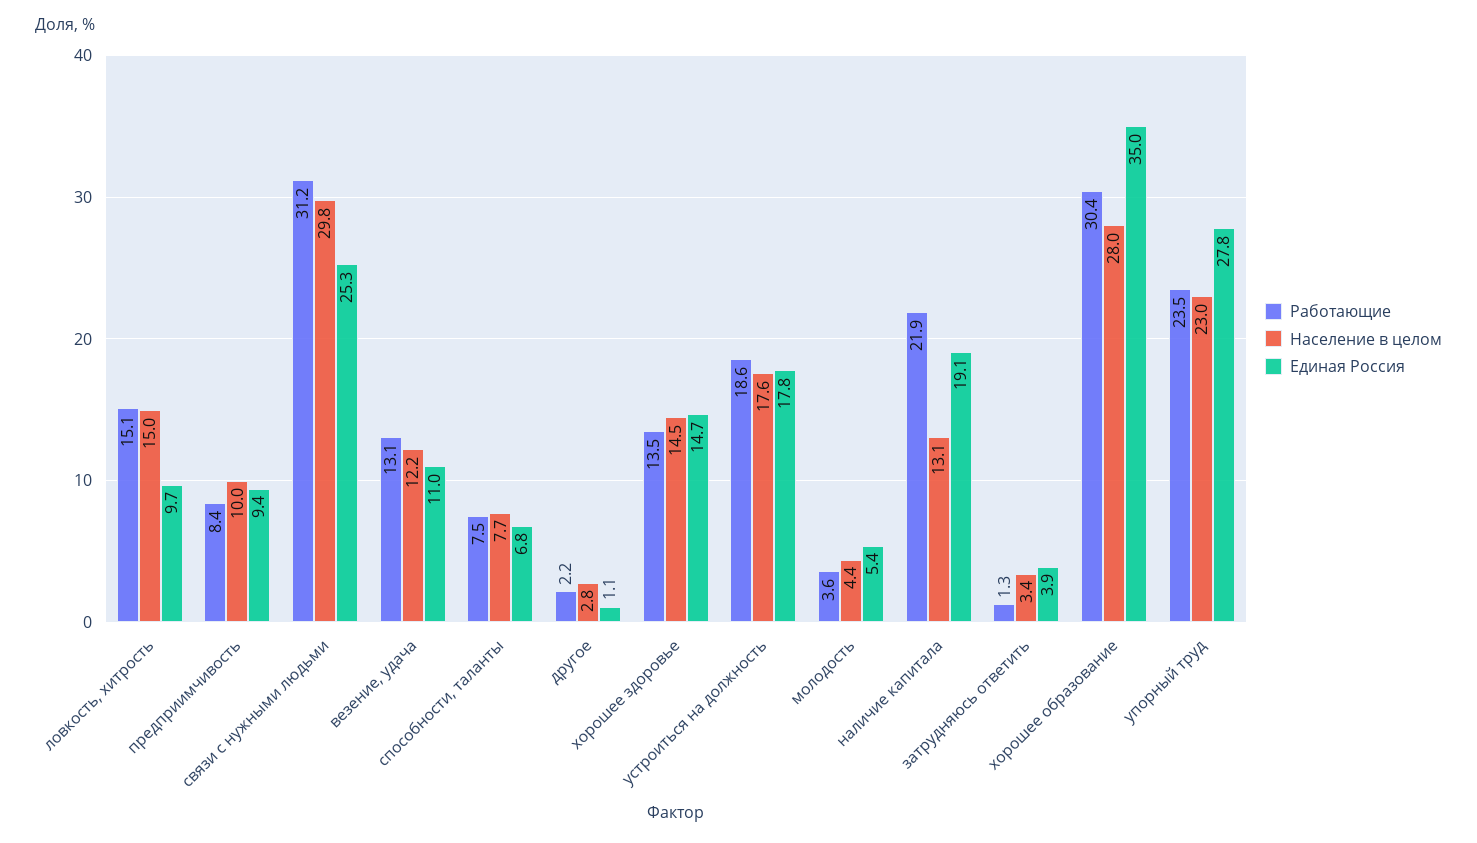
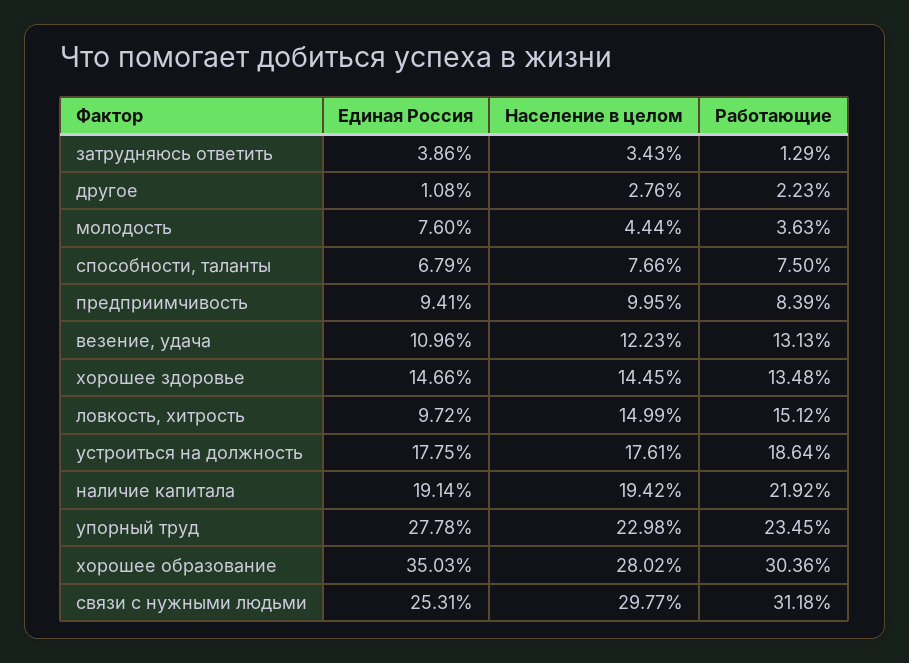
  {
    "Работающие": {
      "ловкость, хитрость": 15.12,
      "предприимчивость": 8.39,
      "связи с нужными людьми": 31.18,
      "везение, удача": 13.13,
      "способности, таланты": 7.5,
      "другое": 2.23,
      "хорошее здоровье": 13.48,
      "устроиться на должность": 18.64,
      "молодость": 3.63,
      "наличие капитала": 21.92,
      "затрудняюсь ответить": 1.29,
      "хорошее образование": 30.36,
      "упорный труд": 23.45
    },
    "Население в целом": {
      "ловкость, хитрость": 14.99,
      "предприимчивость": 9.95,
      "связи с нужными людьми": 29.77,
      "везение, удача": 12.23,
      "способности, таланты": 7.66,
      "другое": 2.76,
      "хорошее здоровье": 14.45,
      "устроиться на должность": 17.61,
      "молодость": 4.44,
-     "наличие капитала": 13.1,
+     "наличие капитала": 19.42,
      "затрудняюсь ответить": 3.43,
      "хорошее образование": 28.02,
      "упорный труд": 22.98
    },
    "Единая Россия": {
      "ловкость, хитрость": 9.72,
      "предприимчивость": 9.41,
      "связи с нужными людьми": 25.31,
      "везение, удача": 10.96,
      "способности, таланты": 6.79,
      "другое": 1.08,
      "хорошее здоровье": 14.66,
      "устроиться на должность": 17.75,
-     "молодость": 5.4,
+     "молодость": 7.6,
      "наличие капитала": 19.14,
      "затрудняюсь ответить": 3.86,
      "хорошее образование": 35.03,
      "упорный труд": 27.78
    }
  }

